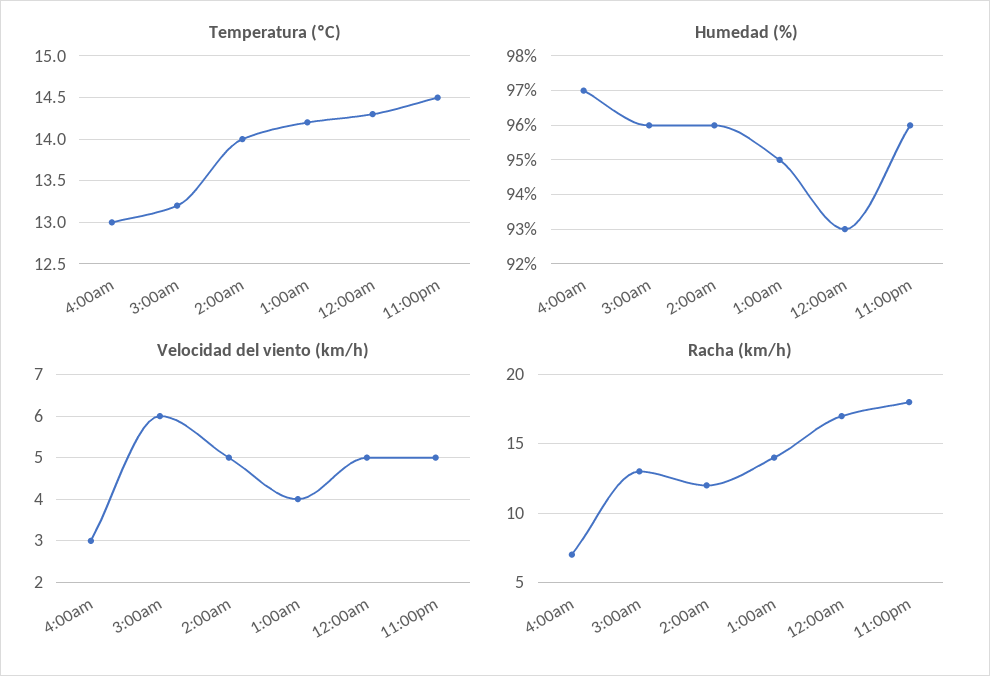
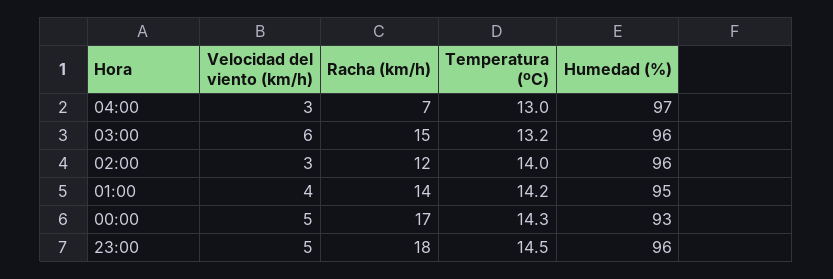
  {
    "Temperatura (ºC)": {
      "4:00am": 13,
      "3:00am": 13.2,
      "2:00am": 14,
      "1:00am": 14.2,
      "12:00am": 14.3,
      "11:00pm": 14.5
    },
    "Humedad (%)": {
      "4:00am": 97,
      "3:00am": 96,
      "2:00am": 96,
      "1:00am": 95,
      "12:00am": 93,
      "11:00pm": 96
    },
    "Velocidad del viento (km/h)": {
      "4:00am": 3,
      "3:00am": 6,
-     "2:00am": 5,
+     "2:00am": 3,
      "1:00am": 4,
      "12:00am": 5,
      "11:00pm": 5
    },
    "Racha (km/h)": {
      "4:00am": 7,
-     "3:00am": 13,
+     "3:00am": 15,
      "2:00am": 12,
      "1:00am": 14,
      "12:00am": 17,
      "11:00pm": 18
    }
  }

